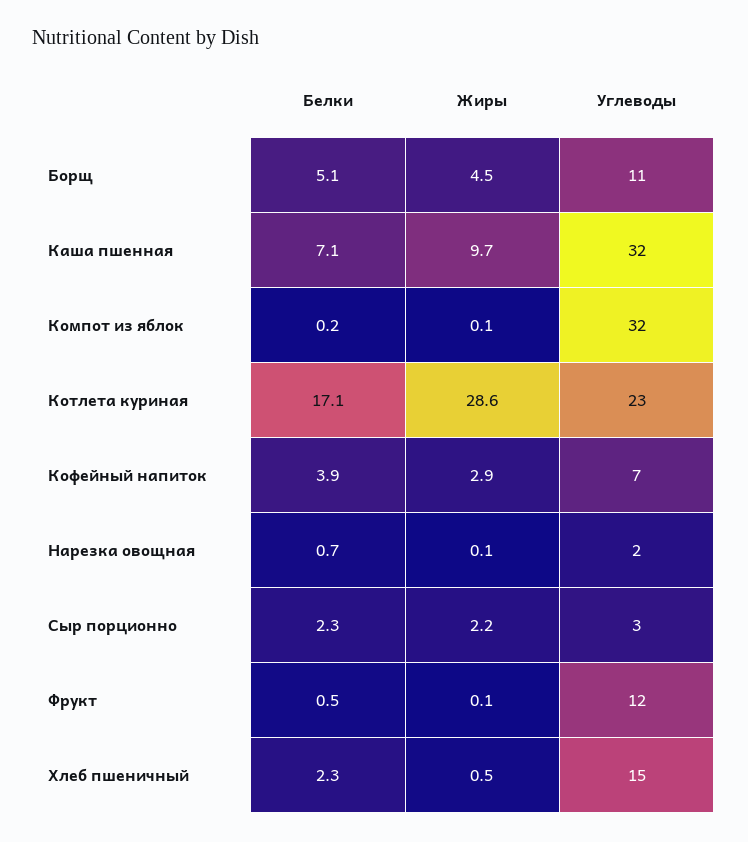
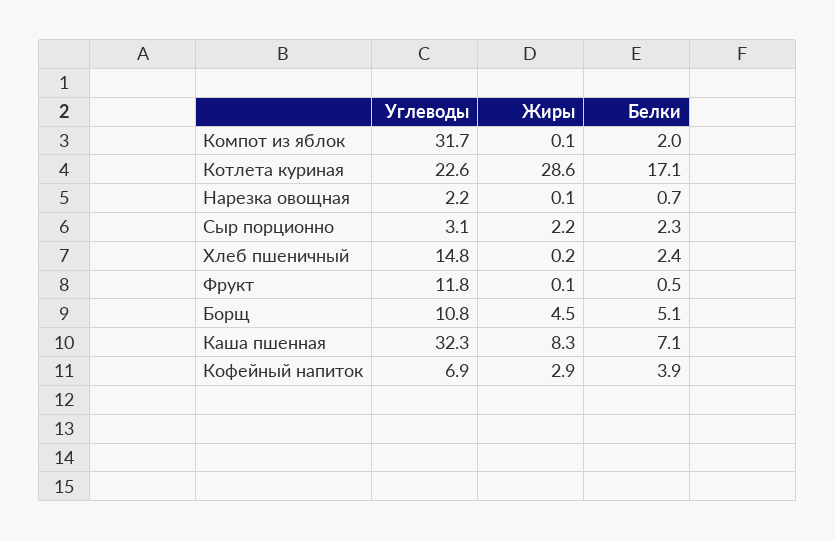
  {
    "Белки": {
      "Борщ": 5.1,
      "Каша пшенная": 7.1,
-     "Компот из яблок": 0.2,
+     "Компот из яблок": 2,
      "Котлета куриная": 17.1,
      "Кофейный напиток": 3.9,
      "Нарезка овощная": 0.7,
      "Сыр порционно": 2.3,
      "Фрукт": 0.5,
-     "Хлеб пшеничный": 2.3
+     "Хлеб пшеничный": 2.4
    },
    "Жиры": {
      "Борщ": 4.5,
-     "Каша пшенная": 9.7,
+     "Каша пшенная": 8.3,
      "Компот из яблок": 0.1,
      "Котлета куриная": 28.6,
      "Кофейный напиток": 2.9,
      "Нарезка овощная": 0.1,
      "Сыр порционно": 2.2,
      "Фрукт": 0.1,
-     "Хлеб пшеничный": 0.5
+     "Хлеб пшеничный": 0.2
    },
    "Углеводы": {
      "Борщ": 10.8,
      "Каша пшенная": 32.3,
      "Компот из яблок": 31.7,
      "Котлета куриная": 22.6,
      "Кофейный напиток": 6.9,
      "Нарезка овощная": 2.2,
      "Сыр порционно": 3.1,
      "Фрукт": 11.8,
      "Хлеб пшеничный": 14.8
    }
  }

